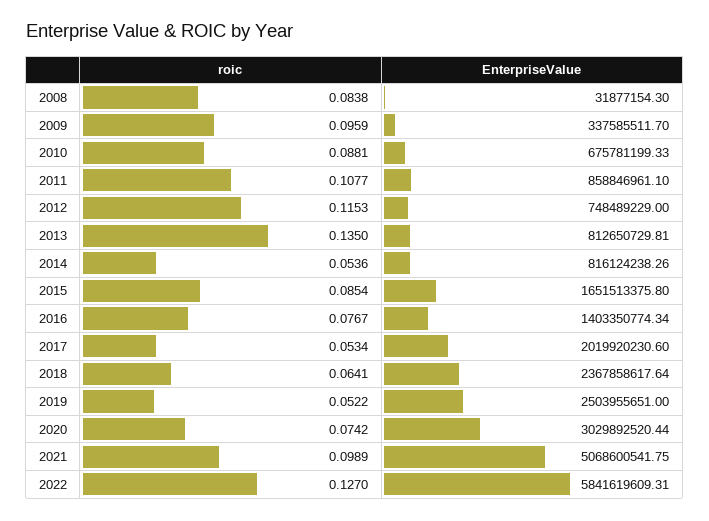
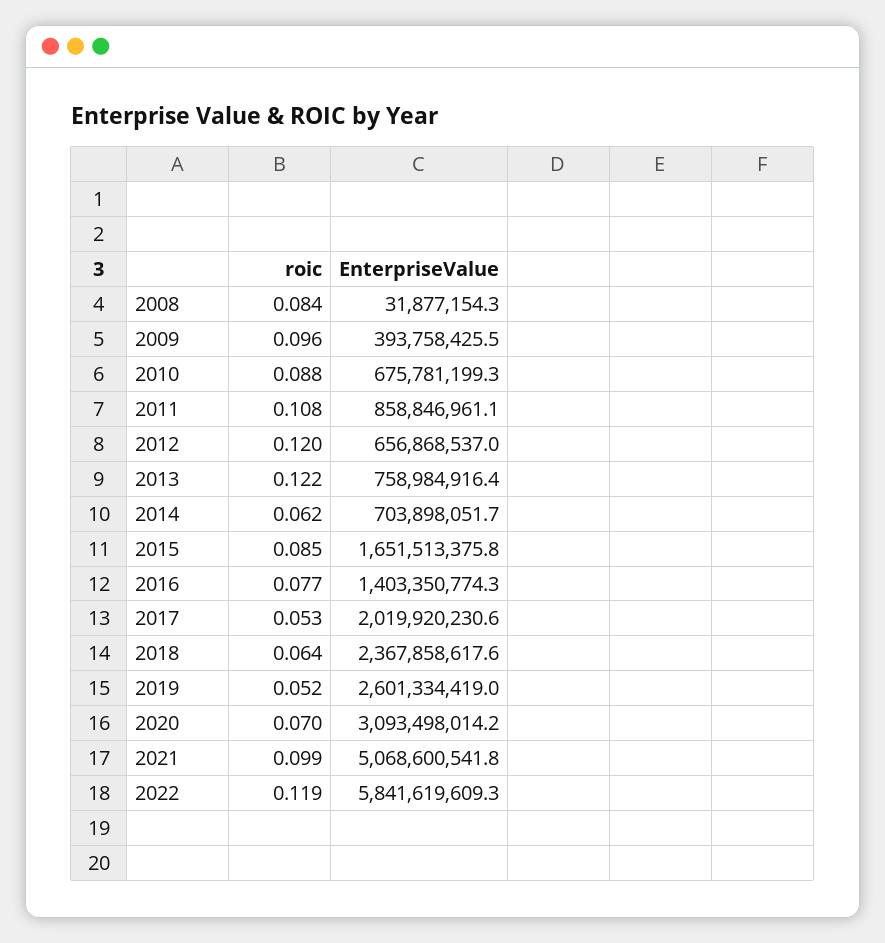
  {
    "roic": {
      "2008": 0.0838,
      "2009": 0.0959,
      "2010": 0.0881,
      "2011": 0.1077,
-     "2012": 0.1153,
+     "2012": 0.12,
-     "2013": 0.135,
+     "2013": 0.122,
-     "2014": 0.0536,
+     "2014": 0.062,
      "2015": 0.0854,
      "2016": 0.0767,
      "2017": 0.0534,
      "2018": 0.0641,
      "2019": 0.0522,
-     "2020": 0.0742,
+     "2020": 0.07,
      "2021": 0.0989,
-     "2022": 0.127
+     "2022": 0.119
    },
    "EnterpriseValue": {
      "2008": 31877154.3,
-     "2009": 337585511.7,
+     "2009": 393758425.5,
      "2010": 675781199.33,
      "2011": 858846961.1,
-     "2012": 748489229,
+     "2012": 656868537,
-     "2013": 812650729.81,
+     "2013": 758984916.4,
-     "2014": 816124238.26,
+     "2014": 703898051.7,
      "2015": 1651513375.8,
      "2016": 1403350774.34,
      "2017": 2019920230.6,
      "2018": 2367858617.64,
-     "2019": 2503955651,
+     "2019": 2601334419,
-     "2020": 3029892520.44,
+     "2020": 3093498014.2,
      "2021": 5068600541.75,
      "2022": 5841619609.31
    }
  }

